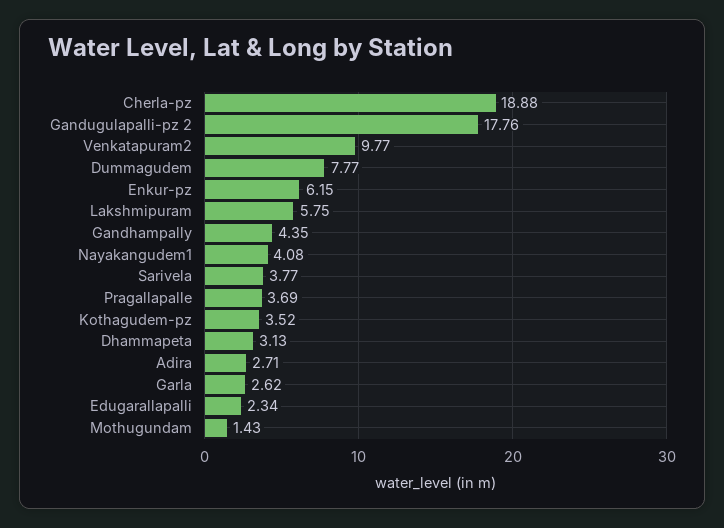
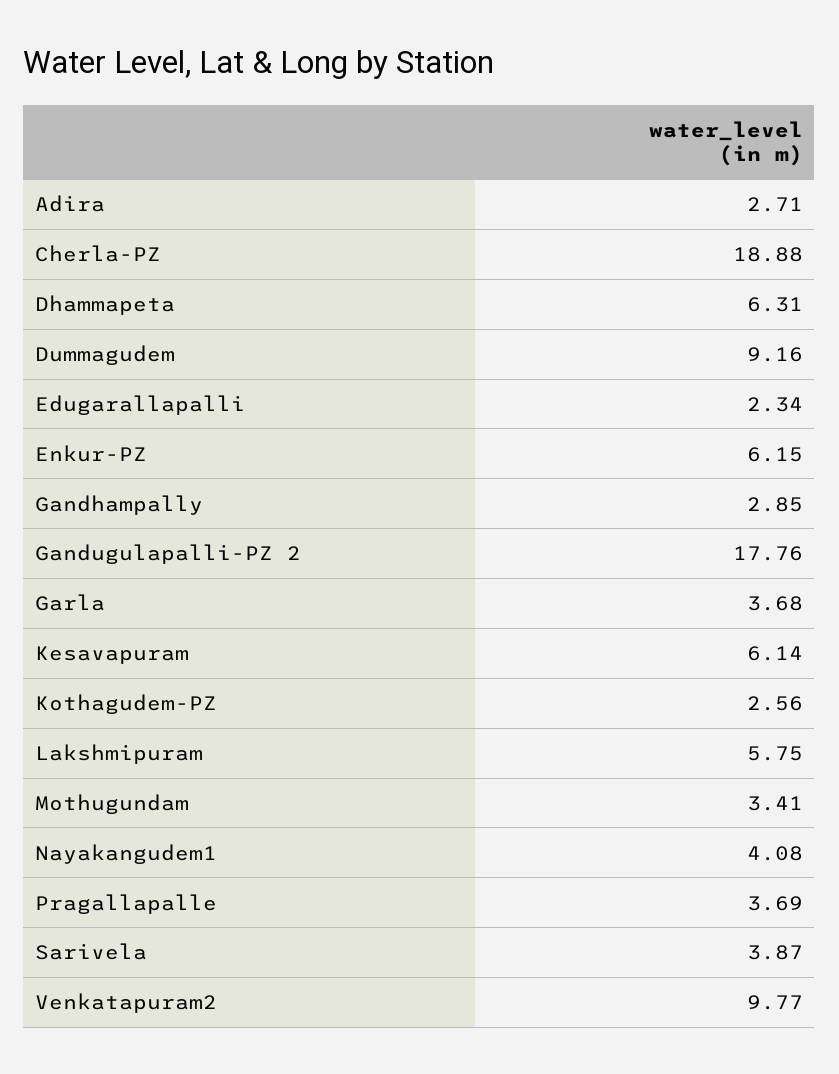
  {
    "Cherla-pz": 18.88,
    "Gandugulapalli-pz 2": 17.76,
    "Venkatapuram2": 9.77,
-   "Dummagudem": 7.77,
+   "Dummagudem": 9.16,
    "Enkur-pz": 6.15,
    "Lakshmipuram": 5.75,
-   "Gandhampally": 4.35,
+   "Gandhampally": 2.85,
    "Nayakangudem1": 4.08,
-   "Sarivela": 3.77,
+   "Sarivela": 3.87,
    "Pragallapalle": 3.69,
-   "Kothagudem-pz": 3.52,
+   "Kothagudem-pz": 2.56,
-   "Dhammapeta": 3.13,
+   "Dhammapeta": 6.31,
    "Adira": 2.71,
-   "Garla": 2.62,
+   "Garla": 3.68,
    "Edugarallapalli": 2.34,
-   "Mothugundam": 1.43
+   "Mothugundam": 3.41,
+   "Kesavapuram": 6.14
  }

